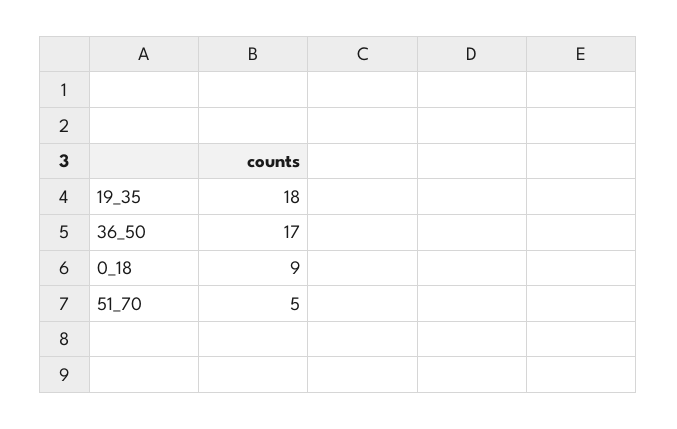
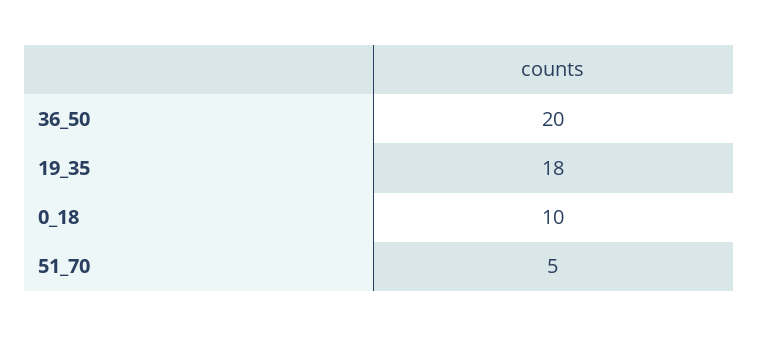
  {
    "19_35": 18,
-   "36_50": 17,
+   "36_50": 20,
-   "0_18": 9,
+   "0_18": 10,
    "51_70": 5
  }

